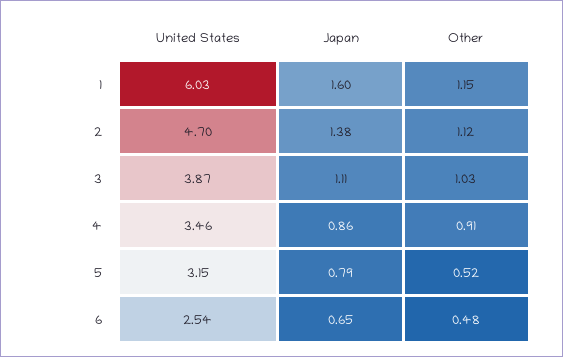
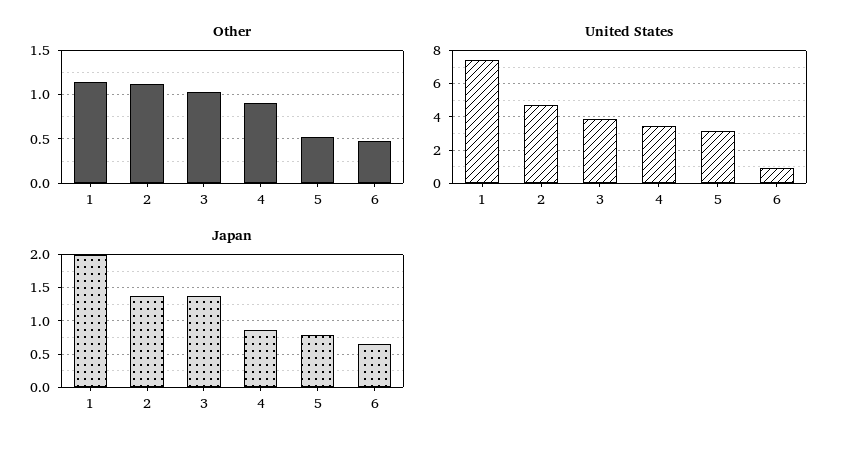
  {
    "United States": {
-     "1": 6.03,
+     "1": 7.5,
      "2": 4.7,
      "3": 3.87,
      "4": 3.46,
      "5": 3.15,
-     "6": 2.54
+     "6": 1
    },
    "Japan": {
-     "1": 1.6,
+     "1": 2,
      "2": 1.38,
-     "3": 1.11,
+     "3": 1.4,
      "4": 0.86,
      "5": 0.79,
      "6": 0.65
    },
    "Other": {
      "1": 1.15,
      "2": 1.12,
      "3": 1.03,
      "4": 0.91,
      "5": 0.52,
      "6": 0.48
    }
  }

